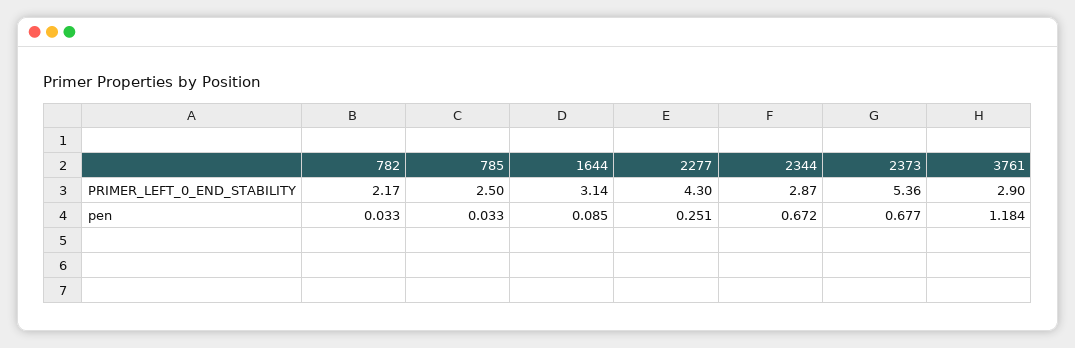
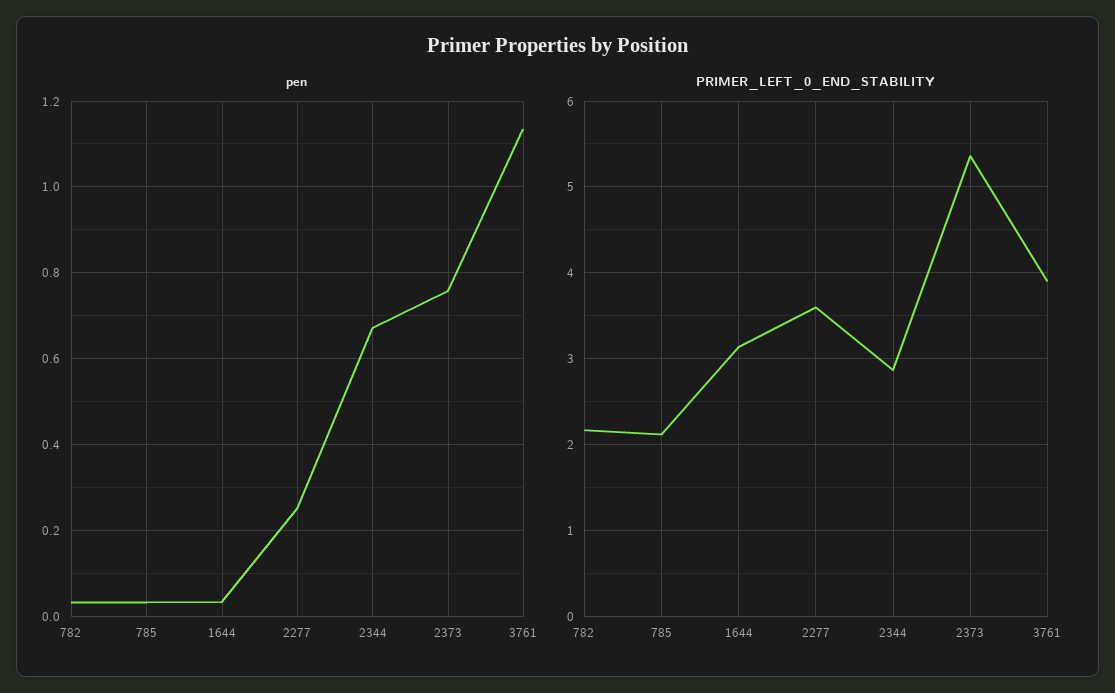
  {
    "PRIMER_LEFT_0_END_STABILITY": {
      "782": 2.17,
-     "785": 2.5,
+     "785": 2.1,
      "1644": 3.14,
-     "2277": 4.3,
+     "2277": 3.6,
      "2344": 2.87,
      "2373": 5.36,
-     "3761": 2.9
+     "3761": 3.9
    },
    "pen": {
      "782": 0.033,
      "785": 0.033,
-     "1644": 0.085,
+     "1644": 0.04,
      "2277": 0.251,
      "2344": 0.672,
-     "2373": 0.677,
+     "2373": 0.76,
-     "3761": 1.184
+     "3761": 1.14
    }
  }

